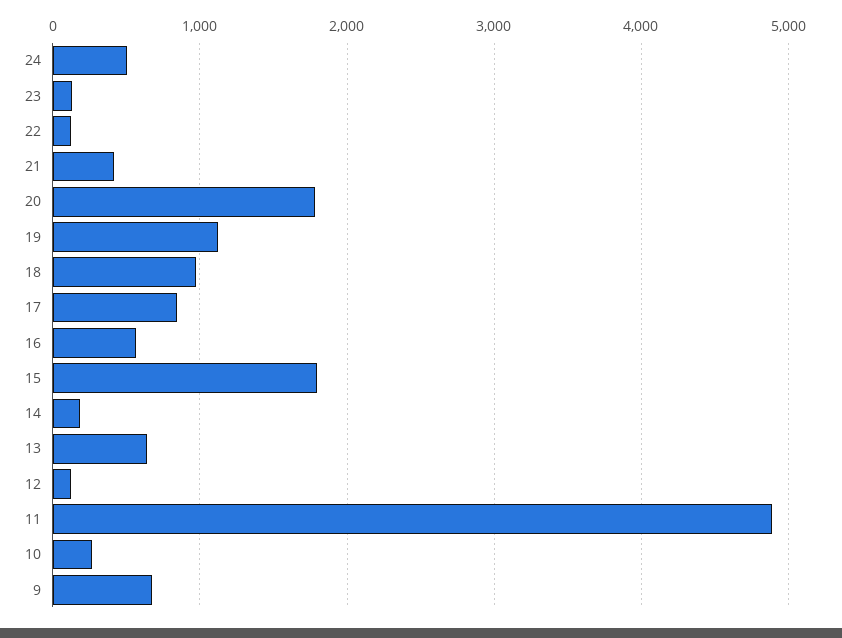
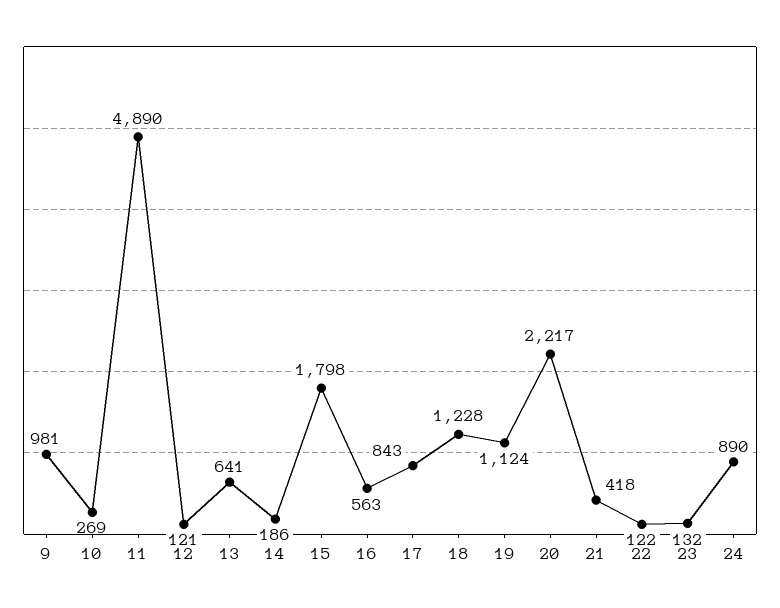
  {
-   "24": 500,
+   "24": 890,
    "23": 132,
    "22": 122,
    "21": 418,
-   "20": 1800,
+   "20": 2217,
    "19": 1124,
-   "18": 1000,
+   "18": 1228,
    "17": 843,
    "16": 563,
    "15": 1798,
    "14": 186,
    "13": 641,
    "12": 121,
    "11": 4890,
    "10": 269,
-   "9": 700
+   "9": 981
  }

